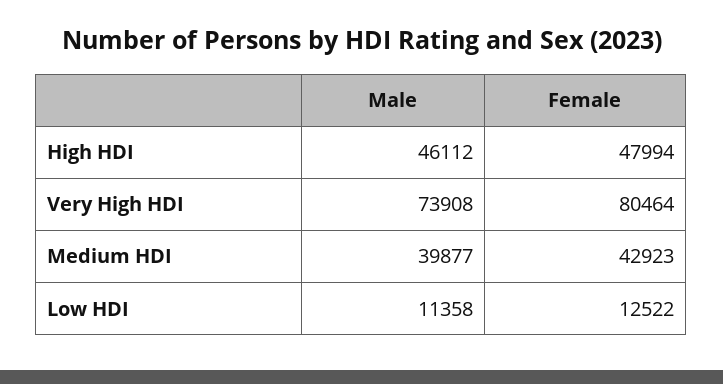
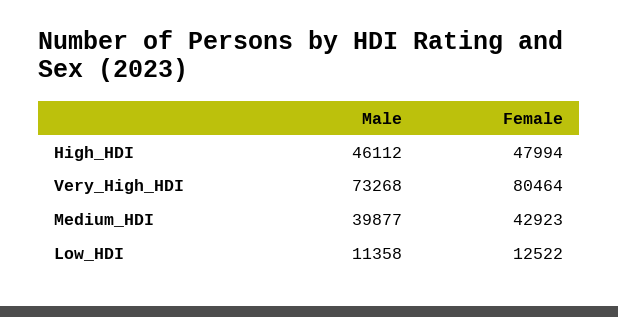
  {
    "Male": {
      "High HDI": 46112,
-     "Very High HDI": 73908,
+     "Very High HDI": 73268,
      "Medium HDI": 39877,
      "Low HDI": 11358
    },
    "Female": {
      "High HDI": 47994,
      "Very High HDI": 80464,
      "Medium HDI": 42923,
      "Low HDI": 12522
    }
  }

